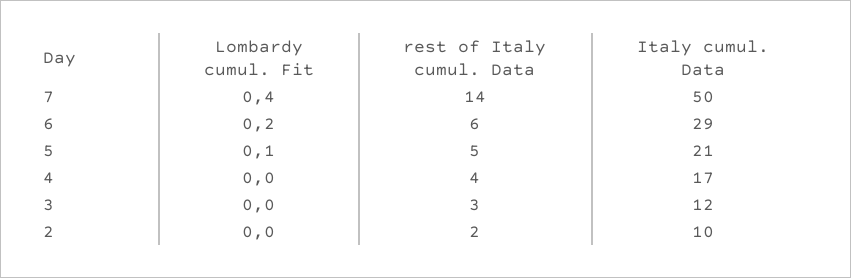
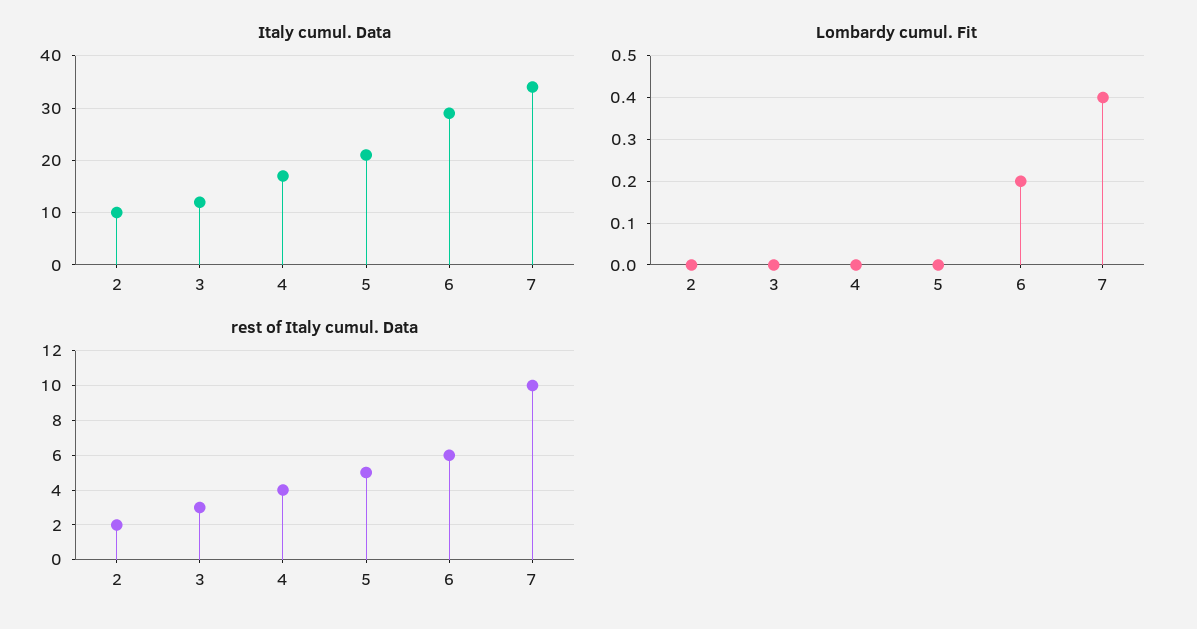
  {
    "Lombardy cumul. Fit": {
      "7": 0.4,
      "6": 0.2,
-     "5": 0.1,
+     "5": 0,
      "4": 0,
      "3": 0,
      "2": 0
    },
    "rest of Italy cumul. Data": {
-     "7": 14,
+     "7": 10,
      "6": 6,
      "5": 5,
      "4": 4,
      "3": 3,
      "2": 2
    },
    "Italy cumul. Data": {
-     "7": 50,
+     "7": 35,
      "6": 29,
      "5": 21,
      "4": 17,
      "3": 12,
      "2": 10
    }
  }

